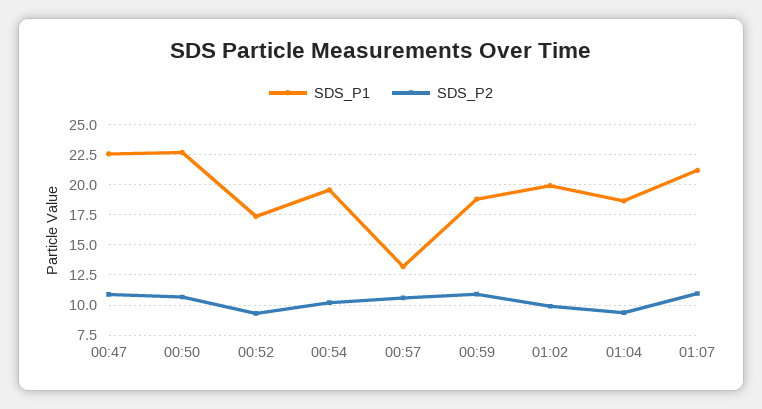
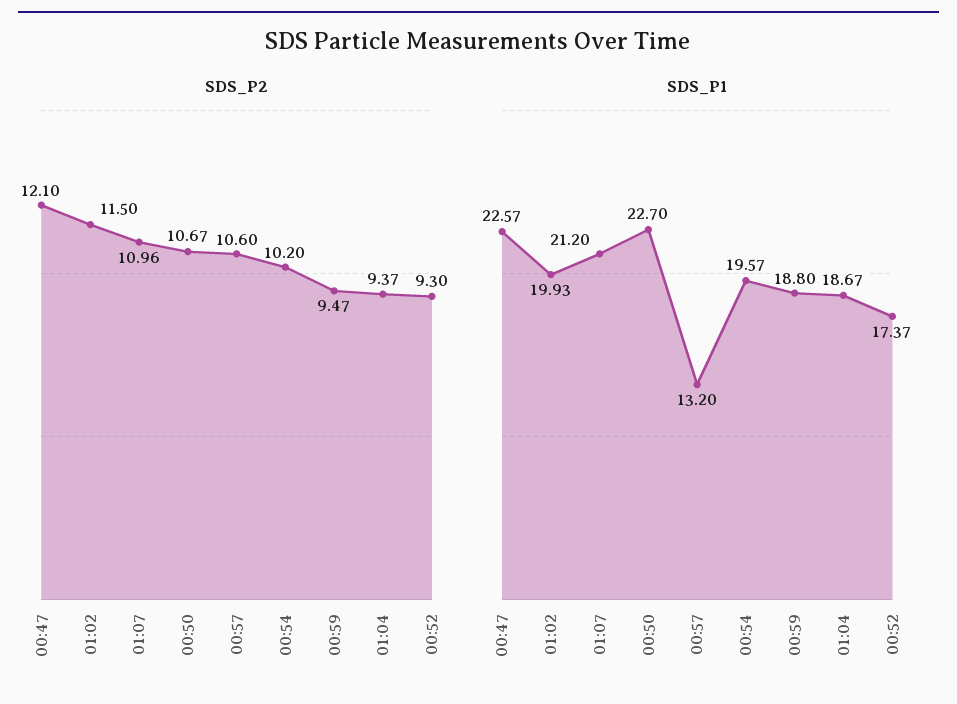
  {
    "SDS_P1": {
      "00:47": 22.57,
      "00:50": 22.7,
      "00:52": 17.37,
      "00:54": 19.57,
      "00:57": 13.2,
      "00:59": 18.8,
      "01:02": 19.93,
      "01:04": 18.67,
      "01:07": 21.2
    },
    "SDS_P2": {
-     "00:47": 11,
+     "00:47": 12.1,
      "00:50": 10.67,
      "00:52": 9.3,
      "00:54": 10.2,
      "00:57": 10.6,
-     "00:59": 11,
+     "00:59": 9.47,
-     "01:02": 10,
+     "01:02": 11.5,
      "01:04": 9.37,
      "01:07": 10.96
    }
  }

